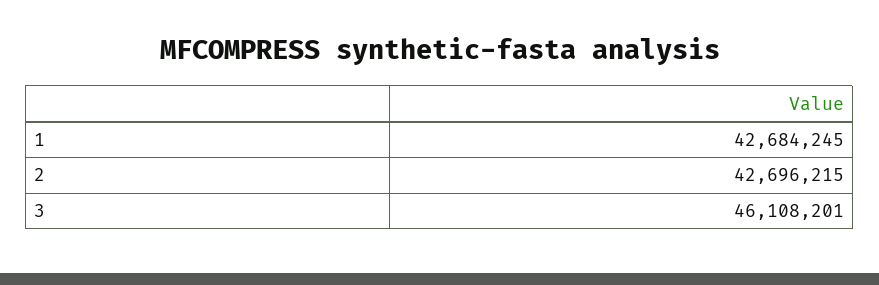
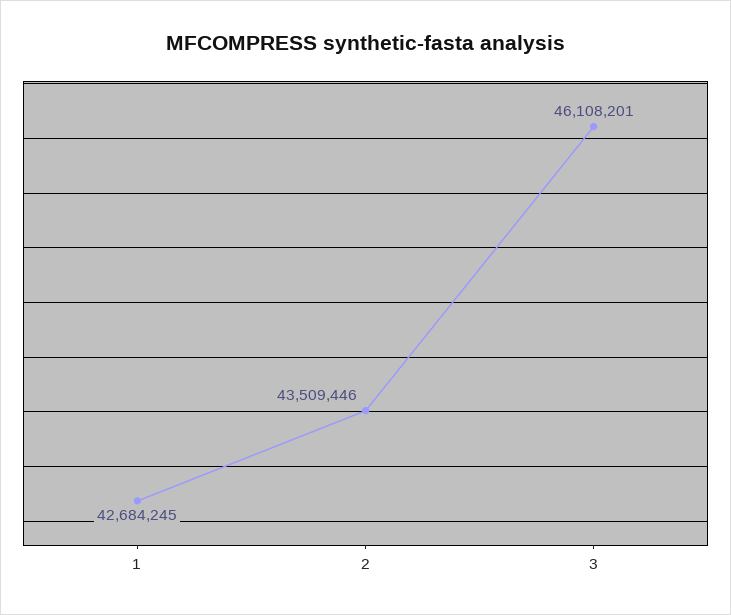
  {
    "1": 42684245,
-   "2": 42696215,
+   "2": 43509446,
    "3": 46108201
  }

